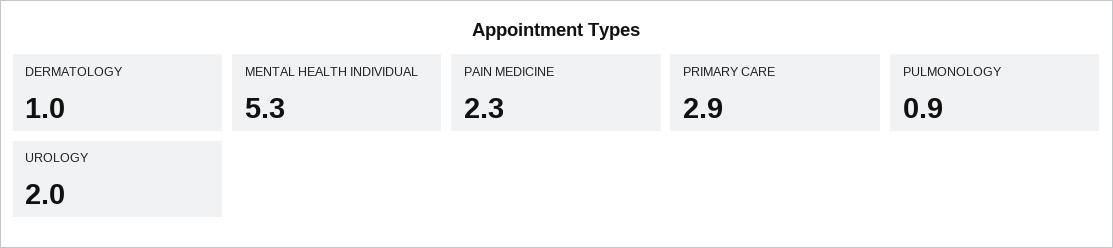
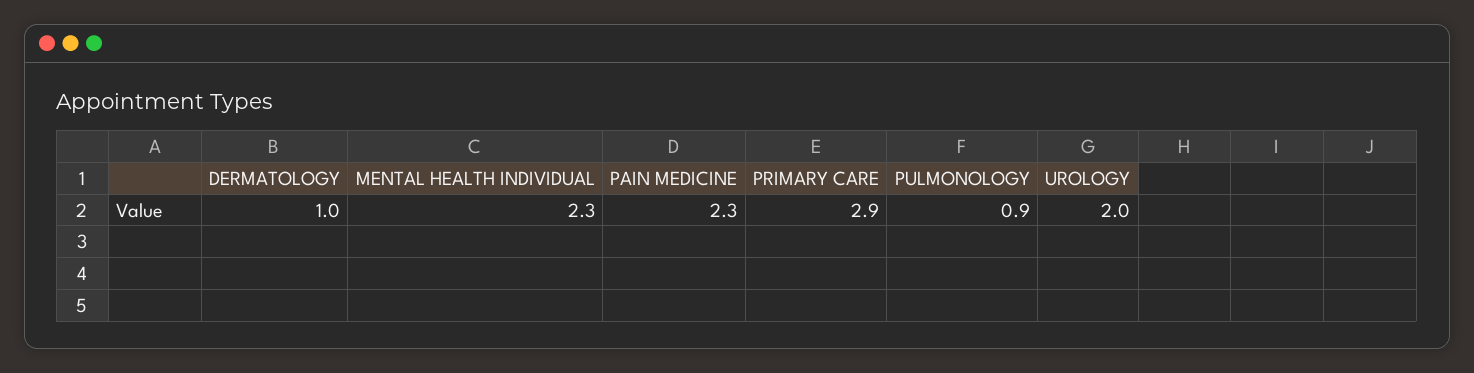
  {
    "DERMATOLOGY": 1,
-   "MENTAL HEALTH INDIVIDUAL": 5.3,
+   "MENTAL HEALTH INDIVIDUAL": 2.3,
    "PAIN MEDICINE": 2.3,
    "PRIMARY CARE": 2.9,
    "PULMONOLOGY": 0.9,
    "UROLOGY": 2
  }

